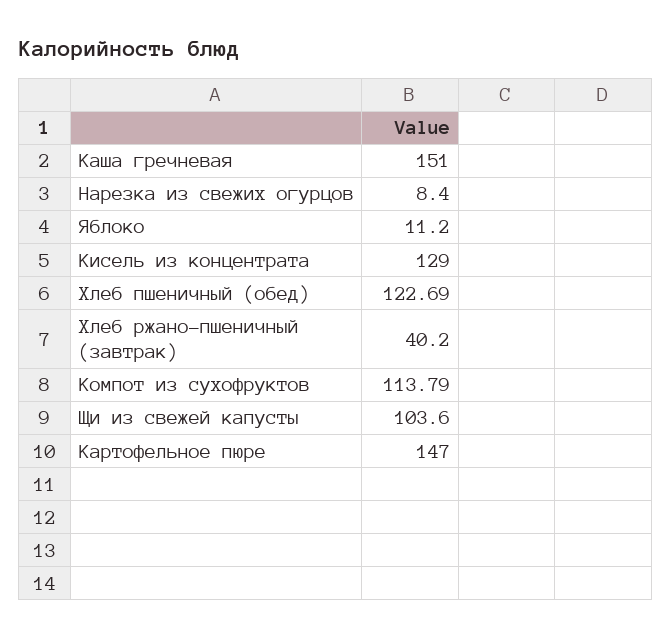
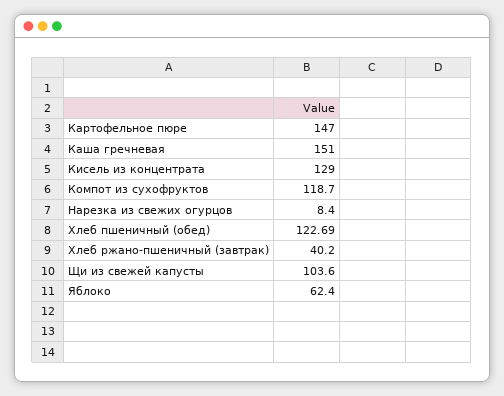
  {
    "Каша гречневая": 151,
    "Нарезка из свежих огурцов": 8.4,
-   "Яблоко": 11.2,
+   "Яблоко": 62.4,
    "Кисель из концентрата": 129,
    "Хлеб пшеничный (обед)": 122.69,
    "Хлеб ржано-пшеничный (завтрак)": 40.2,
-   "Компот из сухофруктов": 113.79,
+   "Компот из сухофруктов": 118.7,
    "Щи из свежей капусты": 103.6,
    "Картофельное пюре": 147
  }

